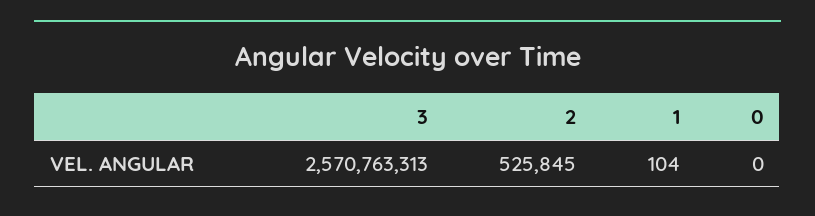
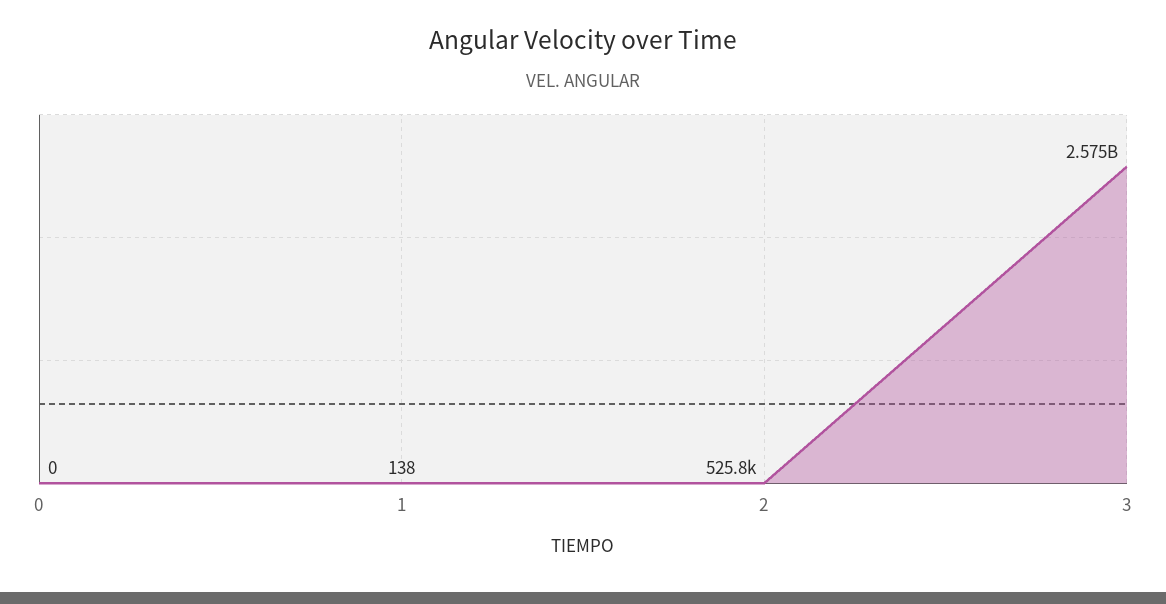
  {
-   "3": 2570763313,
+   "3": 2575000000,
    "2": 525845,
-   "1": 104,
+   "1": 138,
    "0": 0
  }

